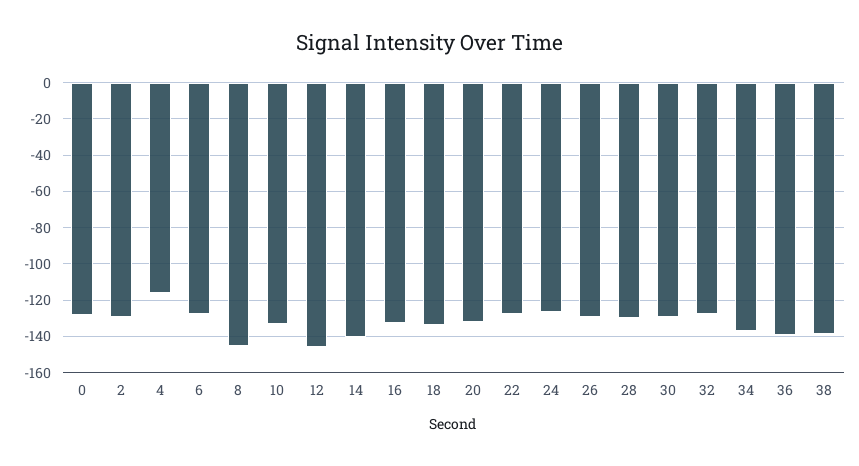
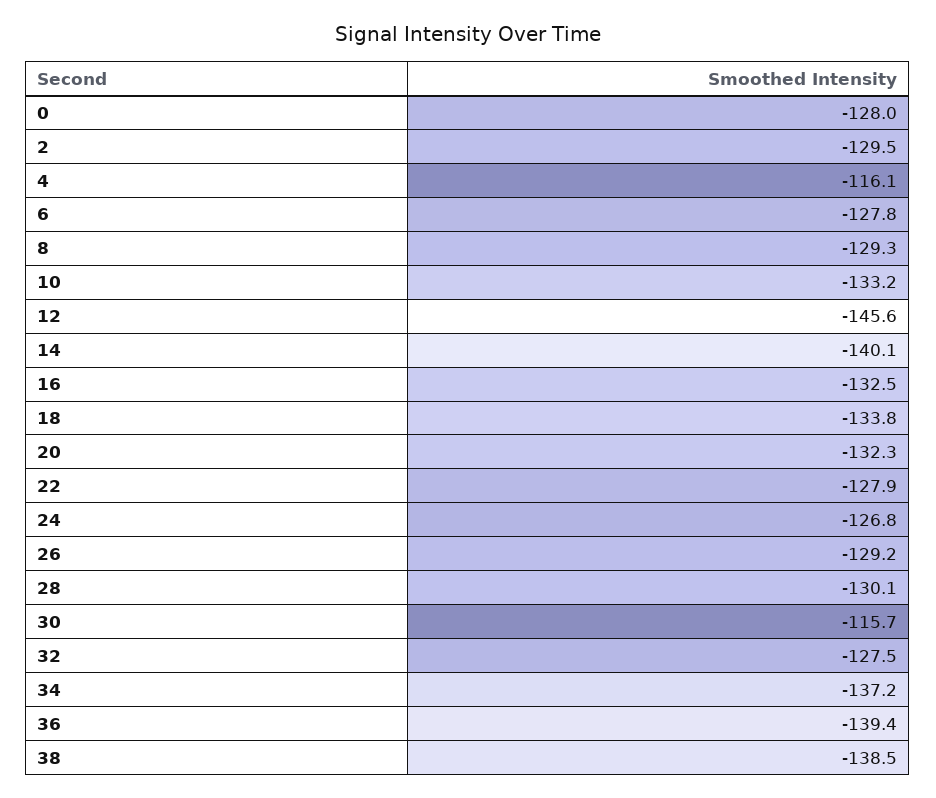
  {
    "0": -128,
    "2": -129.5,
    "4": -116.1,
    "6": -127.8,
-   "8": -145,
+   "8": -129.3,
    "10": -133.2,
    "12": -145.6,
    "14": -140.1,
    "16": -132.5,
    "18": -133.8,
    "20": -132.3,
    "22": -127.9,
    "24": -126.8,
    "26": -129.2,
    "28": -130.1,
-   "30": -130,
+   "30": -115.7,
    "32": -127.5,
    "34": -137.2,
    "36": -139.4,
    "38": -138.5
  }

